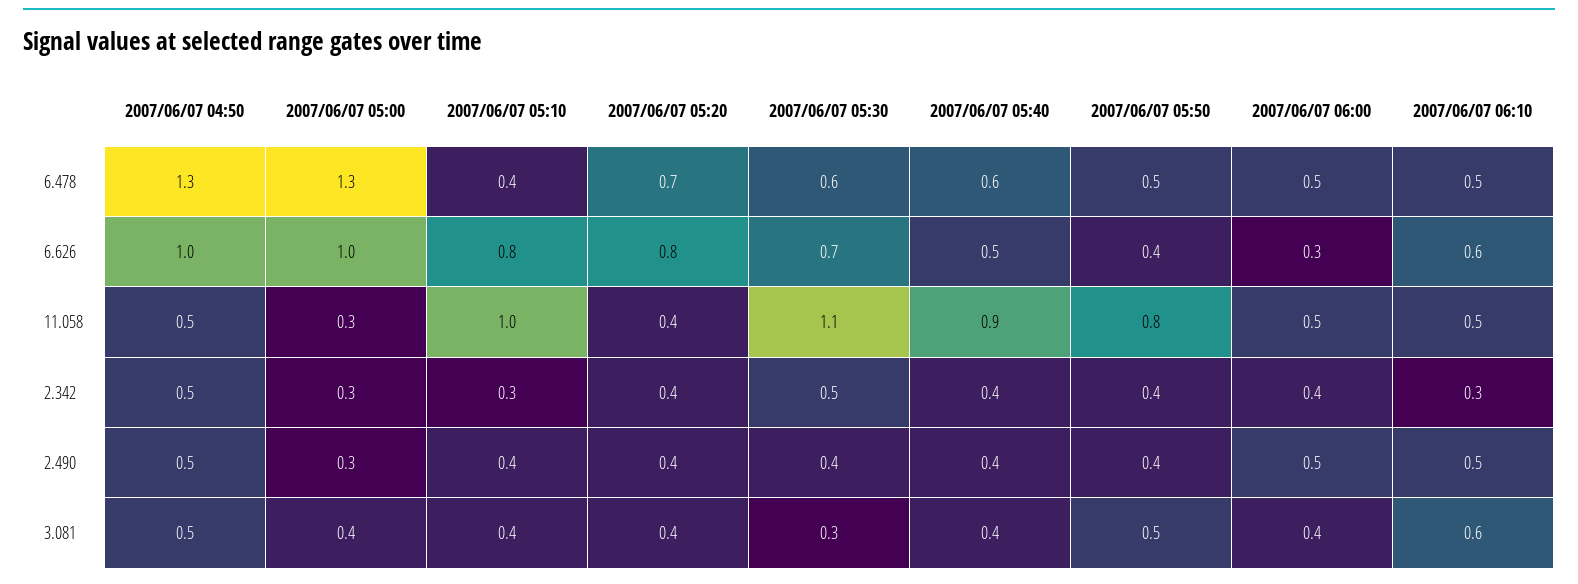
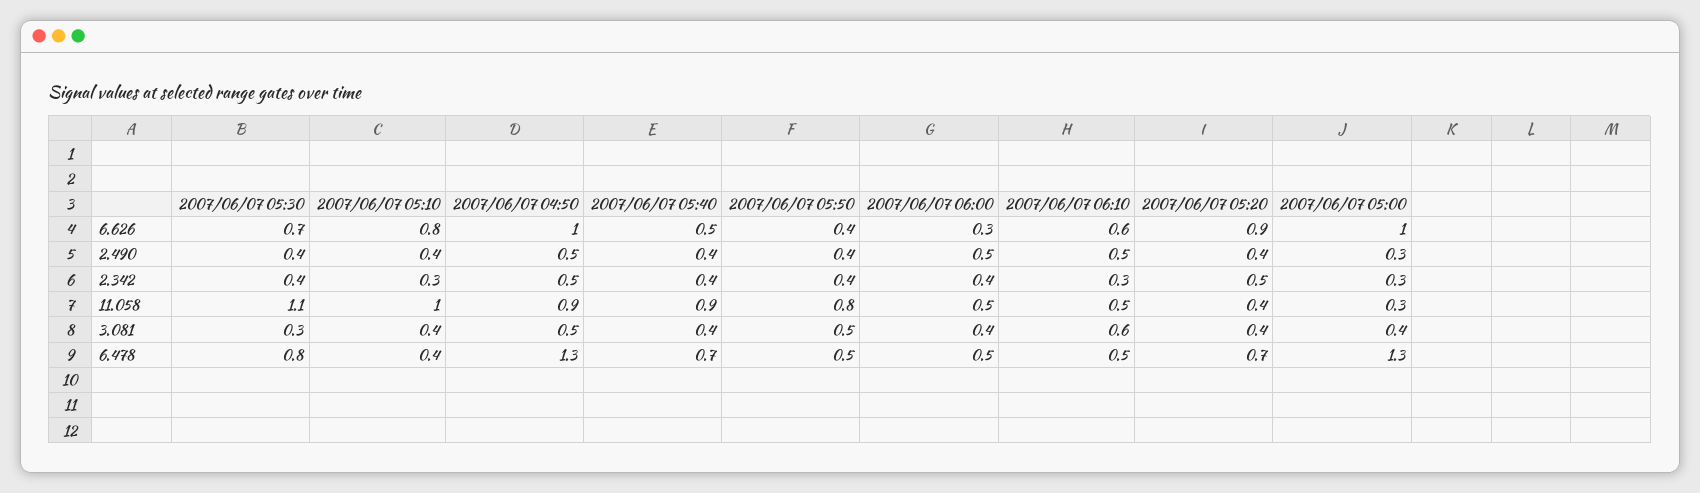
  {
    "2007/06/07 04:50": {
      "6.478": 1.3,
      "6.626": 1,
-     "11.058": 0.5,
+     "11.058": 0.9,
      "2.342": 0.5,
      "2.490": 0.5,
      "3.081": 0.5
    },
    "2007/06/07 05:00": {
      "6.478": 1.3,
      "6.626": 1,
      "11.058": 0.3,
      "2.342": 0.3,
      "2.490": 0.3,
      "3.081": 0.4
    },
    "2007/06/07 05:10": {
      "6.478": 0.4,
      "6.626": 0.8,
      "11.058": 1,
      "2.342": 0.3,
      "2.490": 0.4,
      "3.081": 0.4
    },
    "2007/06/07 05:20": {
      "6.478": 0.7,
-     "6.626": 0.8,
+     "6.626": 0.9,
      "11.058": 0.4,
-     "2.342": 0.4,
+     "2.342": 0.5,
      "2.490": 0.4,
      "3.081": 0.4
    },
    "2007/06/07 05:30": {
-     "6.478": 0.6,
+     "6.478": 0.8,
      "6.626": 0.7,
      "11.058": 1.1,
-     "2.342": 0.5,
+     "2.342": 0.4,
      "2.490": 0.4,
      "3.081": 0.3
    },
    "2007/06/07 05:40": {
-     "6.478": 0.6,
+     "6.478": 0.7,
      "6.626": 0.5,
      "11.058": 0.9,
      "2.342": 0.4,
      "2.490": 0.4,
      "3.081": 0.4
    },
    "2007/06/07 05:50": {
      "6.478": 0.5,
      "6.626": 0.4,
      "11.058": 0.8,
      "2.342": 0.4,
      "2.490": 0.4,
      "3.081": 0.5
    },
    "2007/06/07 06:00": {
      "6.478": 0.5,
      "6.626": 0.3,
      "11.058": 0.5,
      "2.342": 0.4,
      "2.490": 0.5,
      "3.081": 0.4
    },
    "2007/06/07 06:10": {
      "6.478": 0.5,
      "6.626": 0.6,
      "11.058": 0.5,
      "2.342": 0.3,
      "2.490": 0.5,
      "3.081": 0.6
    }
  }

